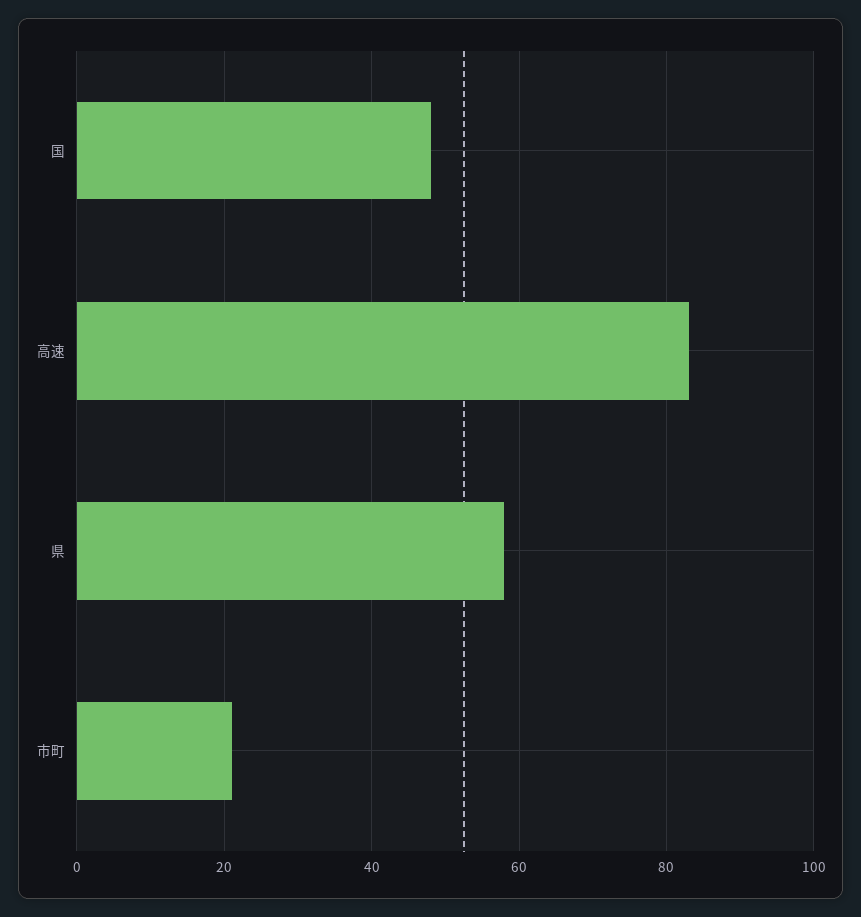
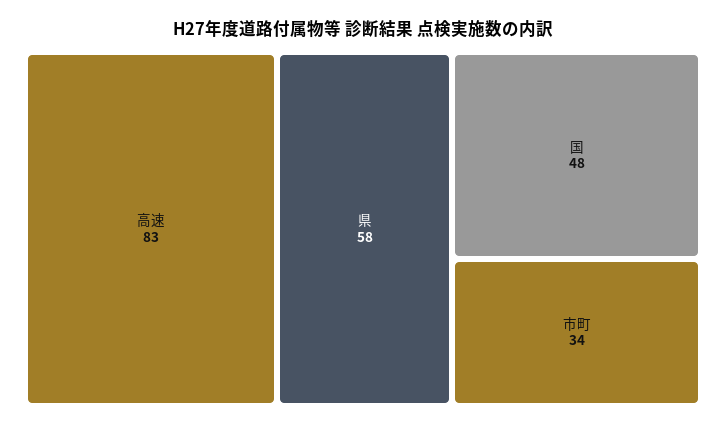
  {
    "国": 48,
    "高速": 83,
    "県": 58,
-   "市町": 20
+   "市町": 34
  }

